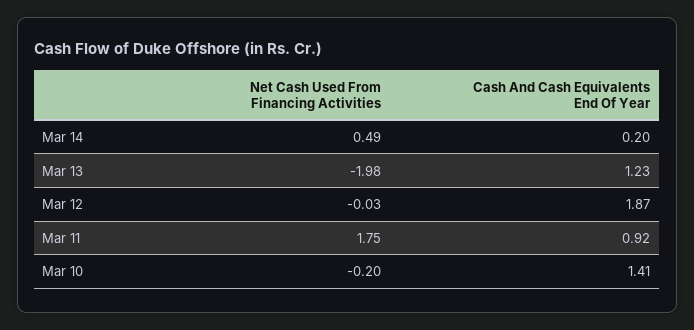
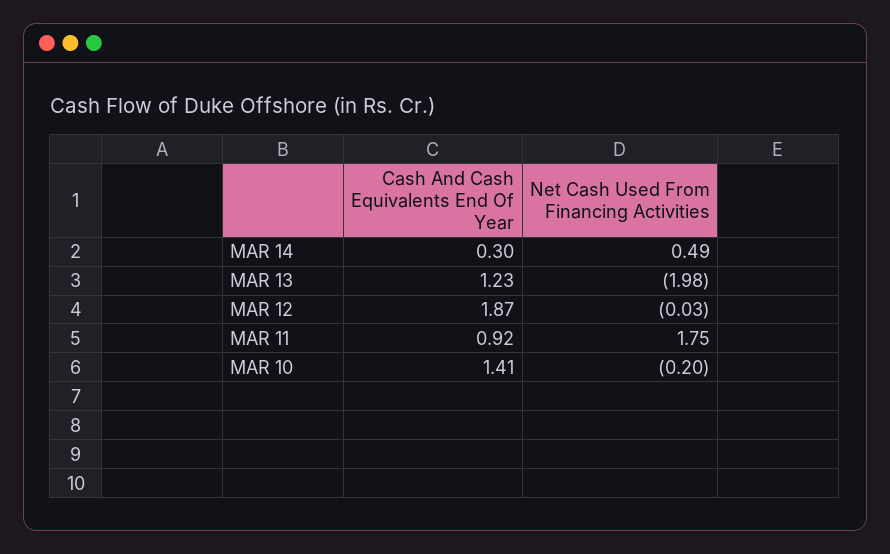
  {
    "Net Cash Used From Financing Activities": {
      "Mar 14": 0.49,
      "Mar 13": -1.98,
      "Mar 12": -0.03,
      "Mar 11": 1.75,
      "Mar 10": -0.2
    },
    "Cash And Cash Equivalents End Of Year": {
-     "Mar 14": 0.2,
+     "Mar 14": 0.3,
      "Mar 13": 1.23,
      "Mar 12": 1.87,
      "Mar 11": 0.92,
      "Mar 10": 1.41
    }
  }

